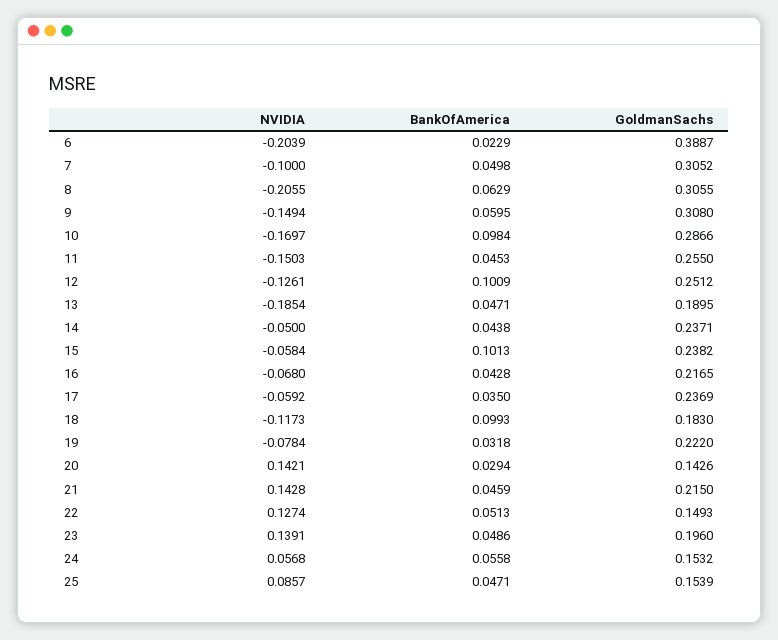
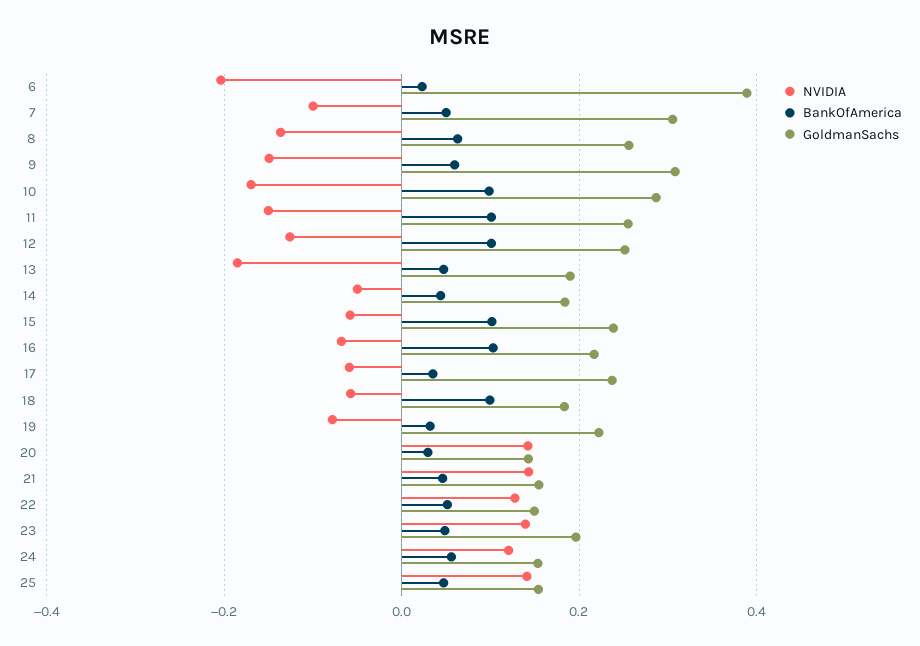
  {
    "NVIDIA": {
      "6": -0.2039,
      "7": -0.1,
-     "8": -0.2055,
+     "8": -0.14,
      "9": -0.1494,
      "10": -0.1697,
      "11": -0.1503,
      "12": -0.1261,
      "13": -0.1854,
      "14": -0.05,
      "15": -0.0584,
      "16": -0.068,
      "17": -0.0592,
-     "18": -0.1173,
+     "18": -0.06,
      "19": -0.0784,
      "20": 0.1421,
      "21": 0.1428,
      "22": 0.1274,
      "23": 0.1391,
-     "24": 0.0568,
+     "24": 0.12,
-     "25": 0.0857
+     "25": 0.14
    },
    "BankOfAmerica": {
      "6": 0.0229,
      "7": 0.0498,
      "8": 0.0629,
      "9": 0.0595,
      "10": 0.0984,
-     "11": 0.0453,
+     "11": 0.1,
      "12": 0.1009,
      "13": 0.0471,
      "14": 0.0438,
      "15": 0.1013,
-     "16": 0.0428,
+     "16": 0.1,
      "17": 0.035,
      "18": 0.0993,
      "19": 0.0318,
      "20": 0.0294,
      "21": 0.0459,
      "22": 0.0513,
      "23": 0.0486,
      "24": 0.0558,
      "25": 0.0471
    },
    "GoldmanSachs": {
      "6": 0.3887,
      "7": 0.3052,
-     "8": 0.3055,
+     "8": 0.26,
      "9": 0.308,
      "10": 0.2866,
      "11": 0.255,
      "12": 0.2512,
      "13": 0.1895,
-     "14": 0.2371,
+     "14": 0.18,
      "15": 0.2382,
      "16": 0.2165,
      "17": 0.2369,
      "18": 0.183,
      "19": 0.222,
      "20": 0.1426,
-     "21": 0.215,
+     "21": 0.16,
      "22": 0.1493,
      "23": 0.196,
      "24": 0.1532,
      "25": 0.1539
    }
  }

